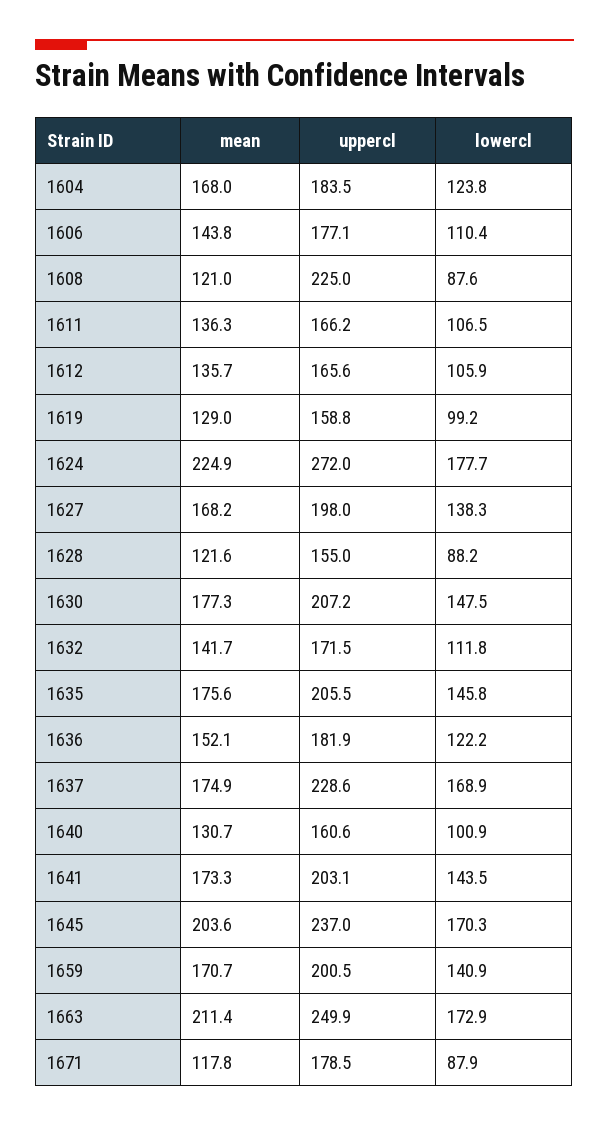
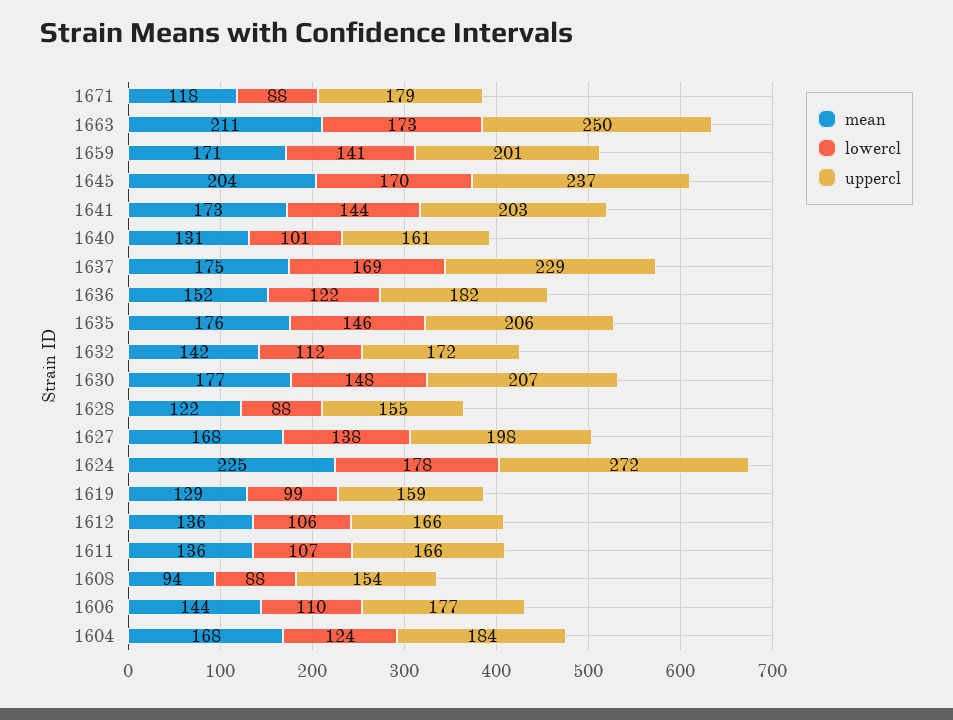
  {
    "mean": {
      "1604": 168,
      "1606": 143.8,
-     "1608": 121,
+     "1608": 94,
      "1611": 136.3,
      "1612": 135.7,
      "1619": 129,
      "1624": 224.9,
      "1627": 168.2,
      "1628": 121.6,
      "1630": 177.3,
      "1632": 141.7,
      "1635": 175.6,
      "1636": 152.1,
      "1637": 174.9,
      "1640": 130.7,
      "1641": 173.3,
      "1645": 203.6,
      "1659": 170.7,
      "1663": 211.4,
      "1671": 117.8
    },
    "uppercl": {
      "1604": 183.5,
      "1606": 177.1,
-     "1608": 225,
+     "1608": 154,
      "1611": 166.2,
      "1612": 165.6,
      "1619": 158.8,
      "1624": 272,
      "1627": 198,
      "1628": 155,
      "1630": 207.2,
      "1632": 171.5,
      "1635": 205.5,
      "1636": 181.9,
      "1637": 228.6,
      "1640": 160.6,
      "1641": 203.1,
      "1645": 237,
      "1659": 200.5,
      "1663": 249.9,
      "1671": 178.5
    },
    "lowercl": {
      "1604": 123.8,
      "1606": 110.4,
      "1608": 87.6,
      "1611": 106.5,
      "1612": 105.9,
      "1619": 99.2,
      "1624": 177.7,
      "1627": 138.3,
      "1628": 88.2,
      "1630": 147.5,
      "1632": 111.8,
      "1635": 145.8,
      "1636": 122.2,
      "1637": 168.9,
      "1640": 100.9,
      "1641": 143.5,
      "1645": 170.3,
      "1659": 140.9,
      "1663": 172.9,
      "1671": 87.9
    }
  }

